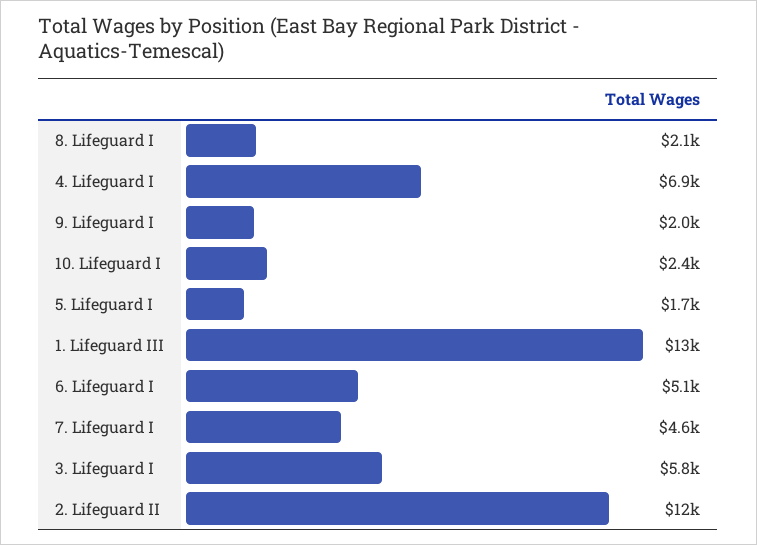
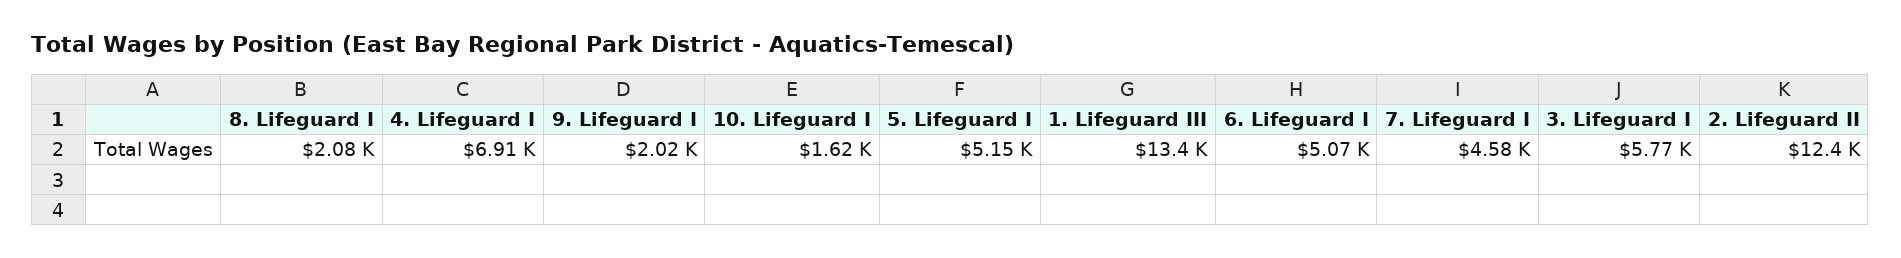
  {
    "8. Lifeguard I": 2080,
    "4. Lifeguard I": 6910,
    "9. Lifeguard I": 2020,
-   "10. Lifeguard I": 2400,
+   "10. Lifeguard I": 1620,
-   "5. Lifeguard I": 1700,
+   "5. Lifeguard I": 5150,
    "1. Lifeguard III": 13400,
    "6. Lifeguard I": 5070,
    "7. Lifeguard I": 4580,
    "3. Lifeguard I": 5770,
    "2. Lifeguard II": 12400
  }

